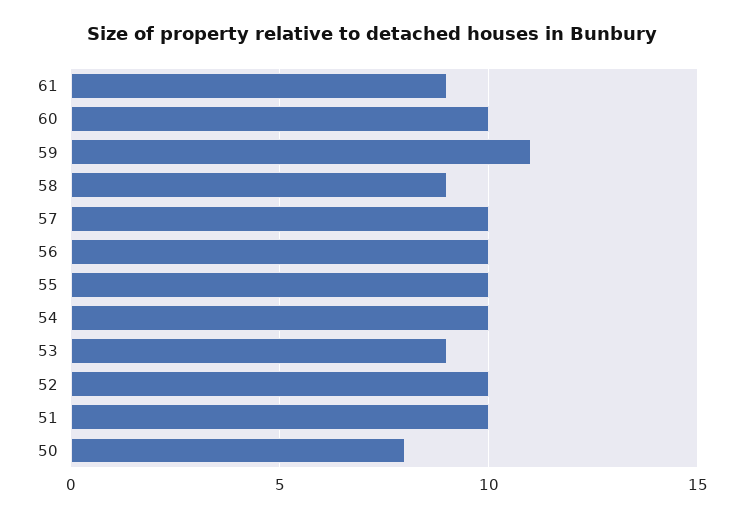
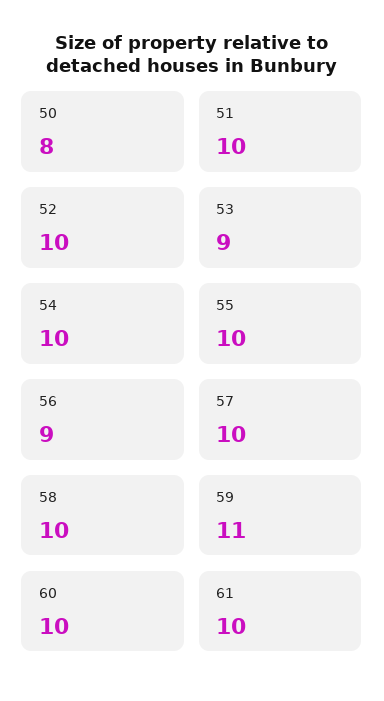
  {
-   "61": 9,
+   "61": 10,
    "60": 10,
    "59": 11,
-   "58": 9,
+   "58": 10,
    "57": 10,
-   "56": 10,
+   "56": 9,
    "55": 10,
    "54": 10,
    "53": 9,
    "52": 10,
    "51": 10,
    "50": 8
  }

